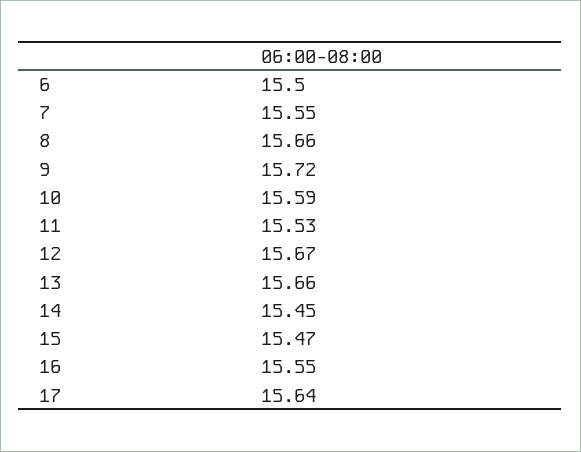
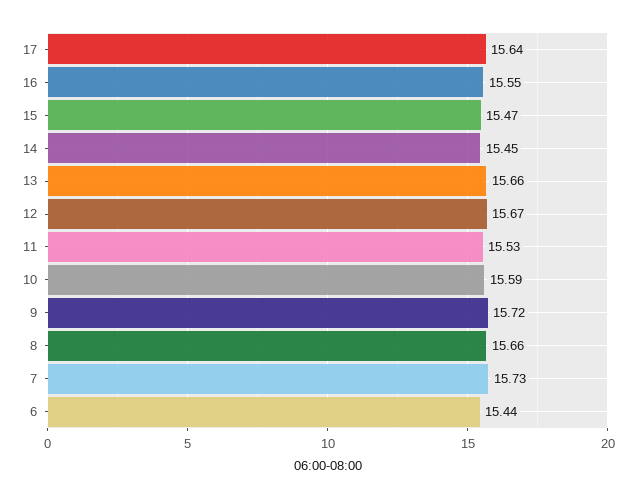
  {
-   "6": 15.5,
+   "6": 15.44,
-   "7": 15.55,
+   "7": 15.73,
    "8": 15.66,
    "9": 15.72,
    "10": 15.59,
    "11": 15.53,
    "12": 15.67,
    "13": 15.66,
    "14": 15.45,
    "15": 15.47,
    "16": 15.55,
    "17": 15.64
  }

